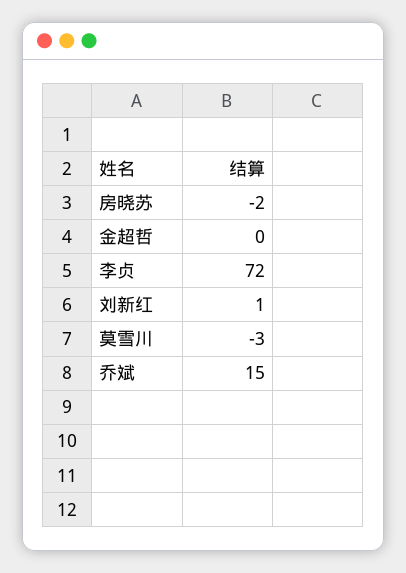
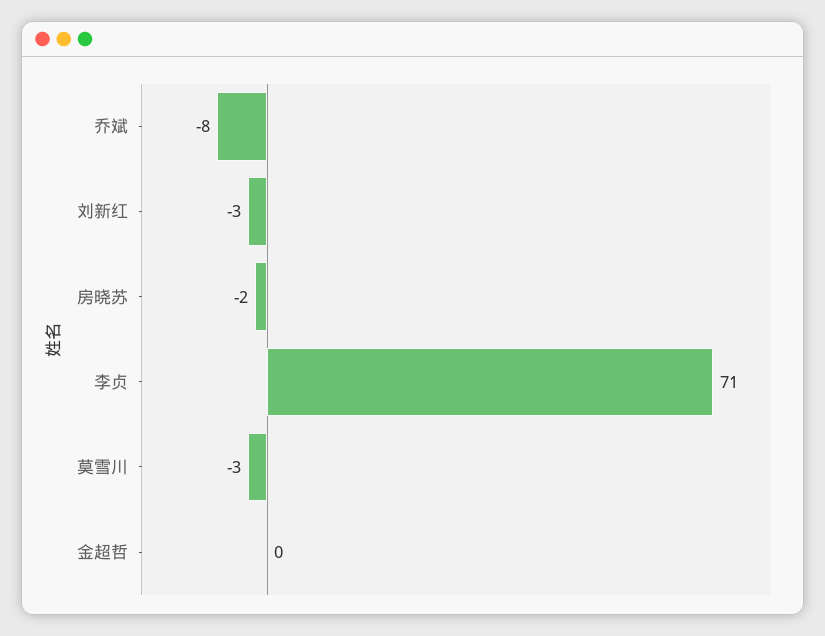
  {
    "房晓苏": -2,
    "金超哲": 0,
-   "李贞": 72,
+   "李贞": 71,
-   "刘新红": 1,
+   "刘新红": -3,
    "莫雪川": -3,
-   "乔斌": 15
+   "乔斌": -8
  }

